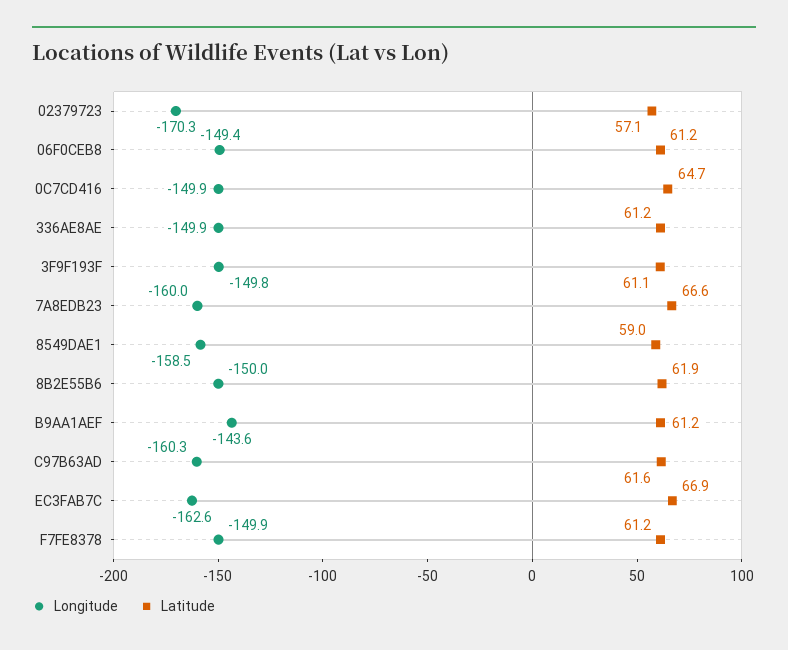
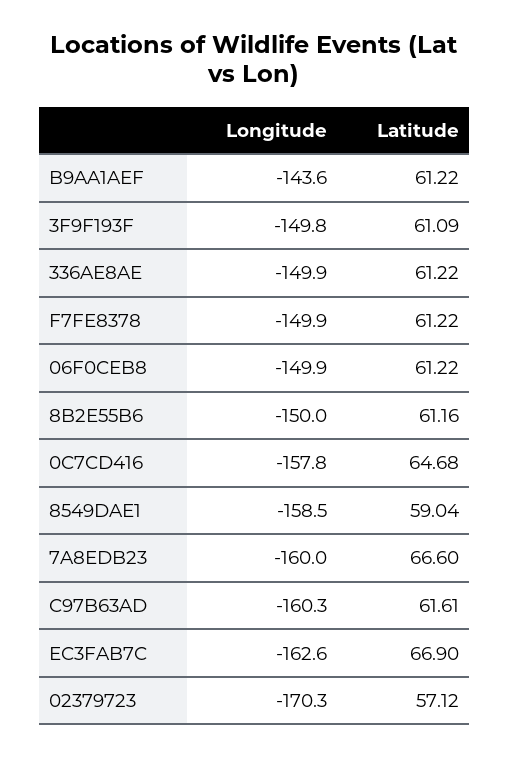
  {
    "Longitude": {
      "02379723": -170.3,
-     "06F0CEB8": -149.4,
+     "06F0CEB8": -149.9,
-     "0C7CD416": -149.9,
+     "0C7CD416": -157.8,
      "336AE8AE": -149.9,
      "3F9F193F": -149.8,
      "7A8EDB23": -160,
      "8549DAE1": -158.5,
      "8B2E55B6": -150,
      "B9AA1AEF": -143.6,
      "C97B63AD": -160.3,
      "EC3FAB7C": -162.6,
      "F7FE8378": -149.9
    },
    "Latitude": {
      "02379723": 57.12,
      "06F0CEB8": 61.22,
      "0C7CD416": 64.68,
      "336AE8AE": 61.22,
      "3F9F193F": 61.09,
      "7A8EDB23": 66.6,
      "8549DAE1": 59.04,
-     "8B2E55B6": 61.9,
+     "8B2E55B6": 61.16,
      "B9AA1AEF": 61.22,
      "C97B63AD": 61.61,
      "EC3FAB7C": 66.9,
      "F7FE8378": 61.22
    }
  }

